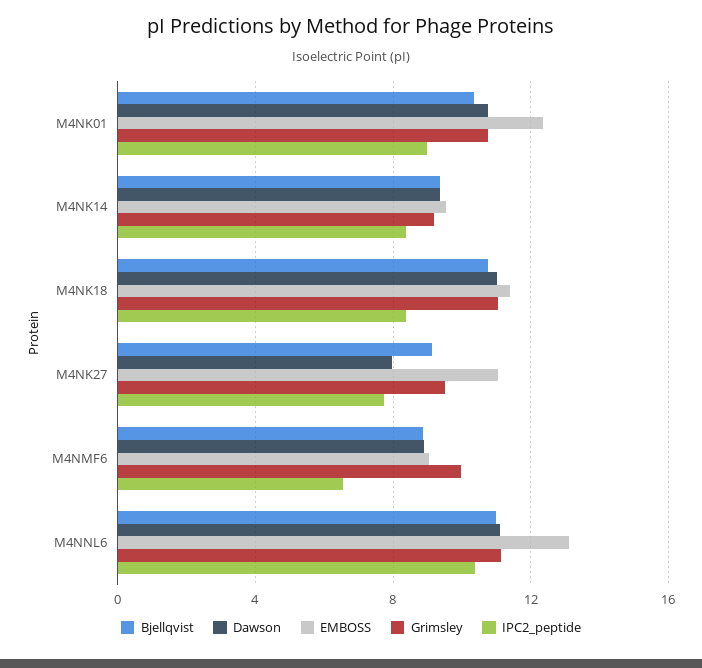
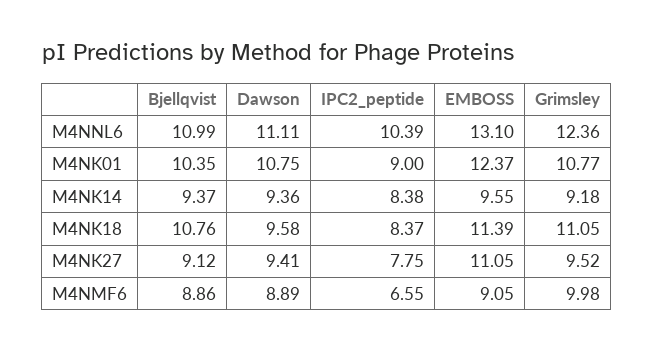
  {
    "Bjellqvist": {
      "M4NK01": 10.35,
      "M4NK14": 9.37,
      "M4NK18": 10.76,
      "M4NK27": 9.12,
      "M4NMF6": 8.86,
      "M4NNL6": 10.99
    },
    "Dawson": {
      "M4NK01": 10.75,
      "M4NK14": 9.36,
-     "M4NK18": 11,
+     "M4NK18": 9.58,
-     "M4NK27": 8,
+     "M4NK27": 9.41,
      "M4NMF6": 8.89,
      "M4NNL6": 11.11
    },
    "EMBOSS": {
      "M4NK01": 12.37,
      "M4NK14": 9.55,
      "M4NK18": 11.39,
      "M4NK27": 11.05,
      "M4NMF6": 9.05,
      "M4NNL6": 13.1
    },
    "Grimsley": {
      "M4NK01": 10.77,
      "M4NK14": 9.18,
      "M4NK18": 11.05,
      "M4NK27": 9.52,
      "M4NMF6": 9.98,
-     "M4NNL6": 11
+     "M4NNL6": 12.36
    },
    "IPC2_peptide": {
      "M4NK01": 9,
      "M4NK14": 8.38,
      "M4NK18": 8.37,
      "M4NK27": 7.75,
      "M4NMF6": 6.55,
      "M4NNL6": 10.39
    }
  }

